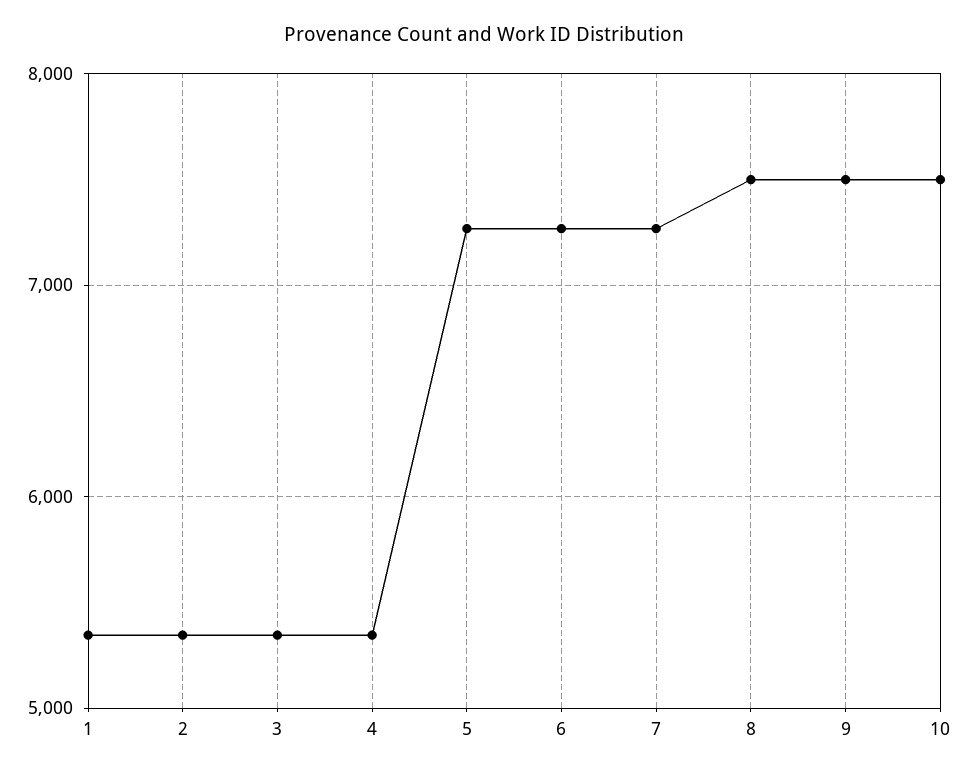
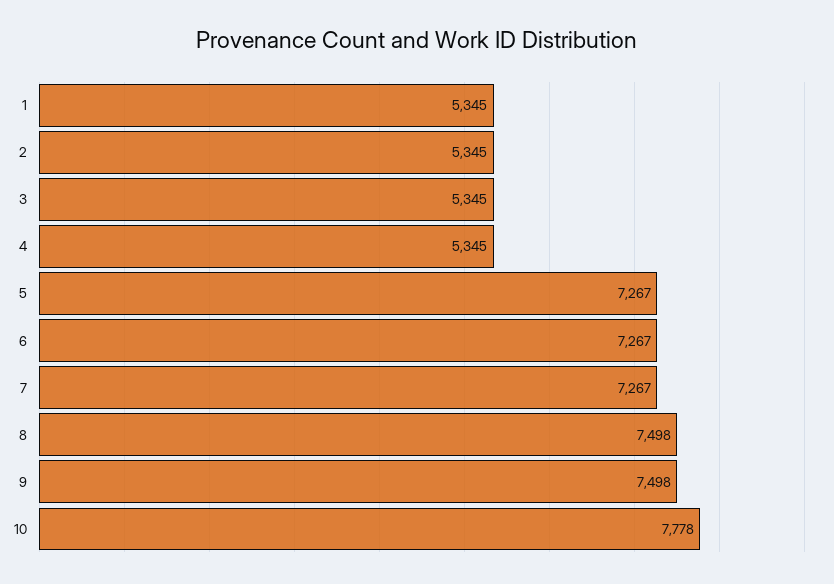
  {
    "1": 5345,
    "2": 5345,
    "3": 5345,
    "4": 5345,
    "5": 7267,
    "6": 7267,
    "7": 7267,
    "8": 7498,
    "9": 7498,
-   "10": 7500
+   "10": 7778
  }

